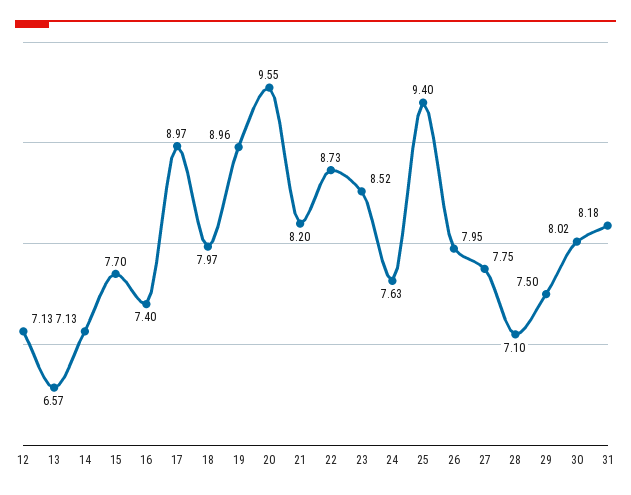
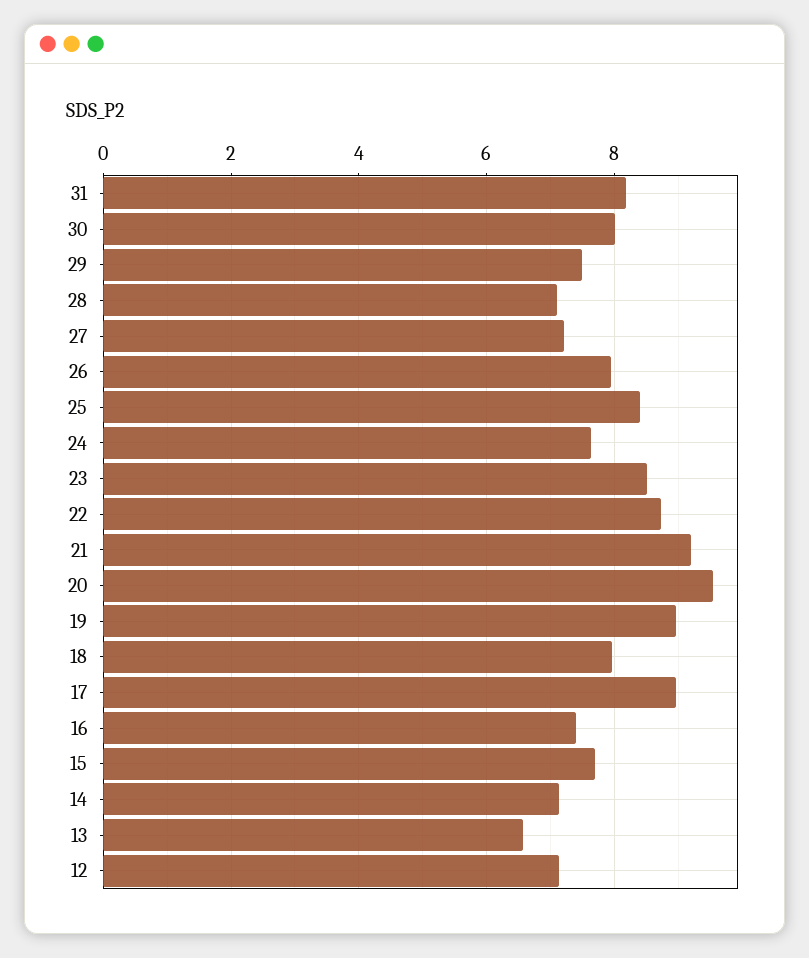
  {
    "12": 7.13,
    "13": 6.57,
    "14": 7.13,
    "15": 7.7,
    "16": 7.4,
    "17": 8.97,
    "18": 7.97,
    "19": 8.96,
    "20": 9.55,
-   "21": 8.2,
+   "21": 9.2,
    "22": 8.73,
    "23": 8.52,
    "24": 7.63,
-   "25": 9.4,
+   "25": 8.4,
    "26": 7.95,
-   "27": 7.75,
+   "27": 7.2,
    "28": 7.1,
    "29": 7.5,
    "30": 8.02,
    "31": 8.18
  }

